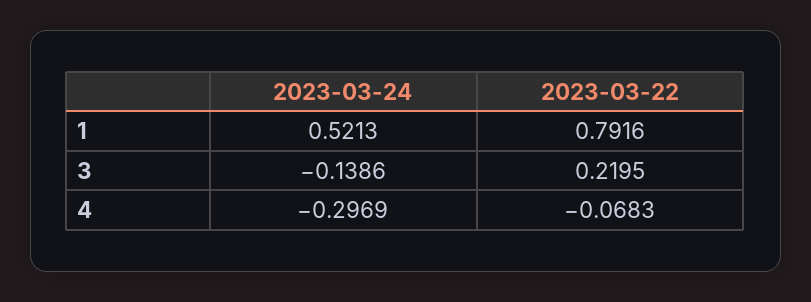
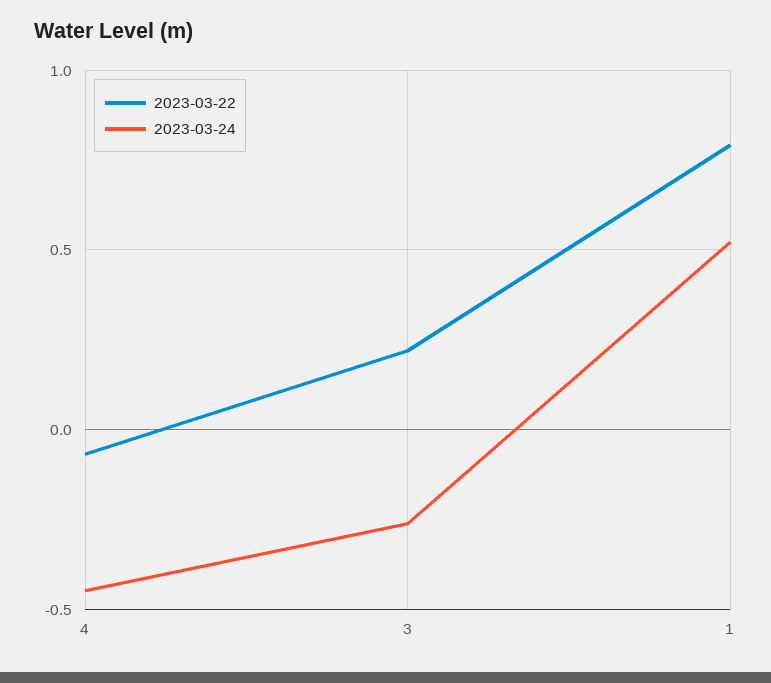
  {
    "2023-03-24": {
      "1": 0.5213,
-     "3": -0.1386,
+     "3": -0.25,
-     "4": -0.2969
+     "4": -0.45
    },
    "2023-03-22": {
      "1": 0.7916,
      "3": 0.2195,
      "4": -0.0683
    }
  }

